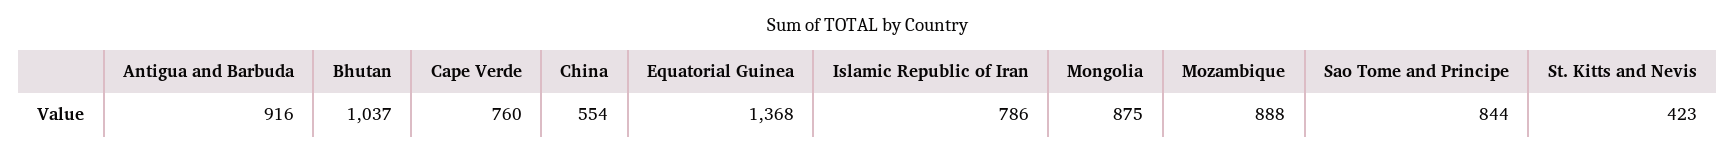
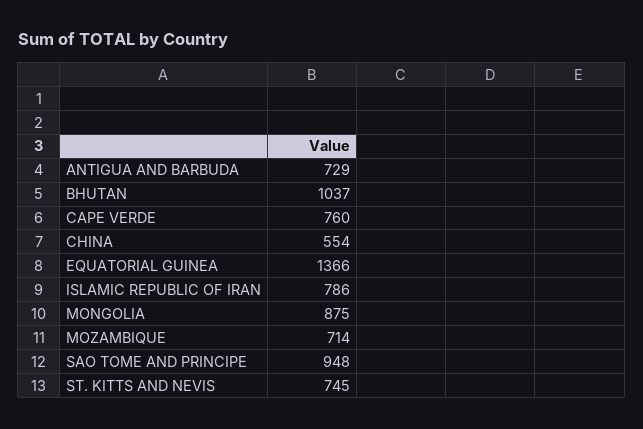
  {
-   "Antigua and Barbuda": 916,
+   "Antigua and Barbuda": 729,
    "Bhutan": 1037,
    "Cape Verde": 760,
    "China": 554,
-   "Equatorial Guinea": 1368,
+   "Equatorial Guinea": 1366,
    "Islamic Republic of Iran": 786,
    "Mongolia": 875,
-   "Mozambique": 888,
+   "Mozambique": 714,
-   "Sao Tome and Principe": 844,
+   "Sao Tome and Principe": 948,
-   "St. Kitts and Nevis": 423
+   "St. Kitts and Nevis": 745
  }

